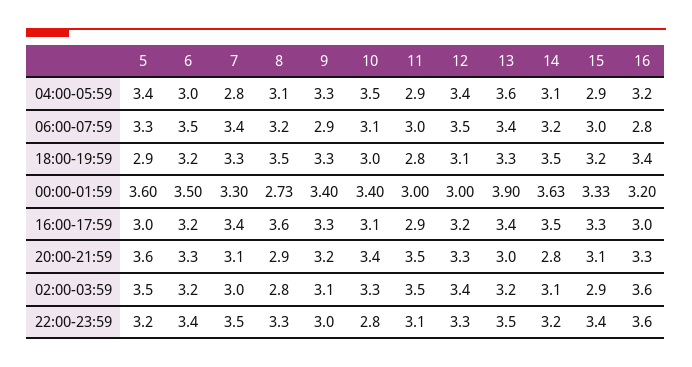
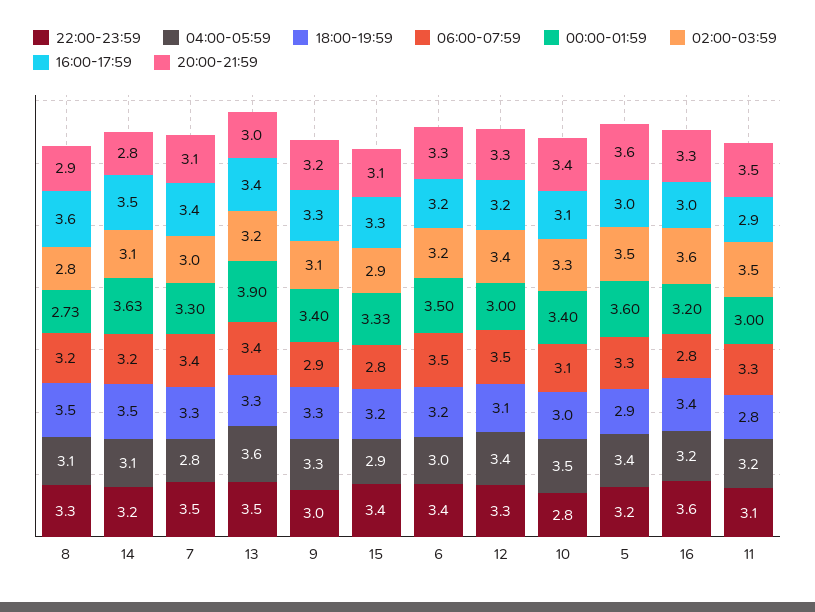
  {
    "04:00-05:59": {
      "5": 3.4,
      "6": 3,
      "7": 2.8,
      "8": 3.1,
      "9": 3.3,
      "10": 3.5,
-     "11": 2.9,
+     "11": 3.2,
      "12": 3.4,
      "13": 3.6,
      "14": 3.1,
      "15": 2.9,
      "16": 3.2
    },
    "06:00-07:59": {
      "5": 3.3,
      "6": 3.5,
      "7": 3.4,
      "8": 3.2,
      "9": 2.9,
      "10": 3.1,
-     "11": 3,
+     "11": 3.3,
      "12": 3.5,
      "13": 3.4,
      "14": 3.2,
-     "15": 3,
+     "15": 2.8,
      "16": 2.8
    },
    "18:00-19:59": {
      "5": 2.9,
      "6": 3.2,
      "7": 3.3,
      "8": 3.5,
      "9": 3.3,
      "10": 3,
      "11": 2.8,
      "12": 3.1,
      "13": 3.3,
      "14": 3.5,
      "15": 3.2,
      "16": 3.4
    },
    "00:00-01:59": {
      "5": 3.6,
      "6": 3.5,
      "7": 3.3,
      "8": 2.73,
      "9": 3.4,
      "10": 3.4,
      "11": 3,
      "12": 3,
      "13": 3.9,
      "14": 3.63,
      "15": 3.33,
      "16": 3.2
    },
    "16:00-17:59": {
      "5": 3,
      "6": 3.2,
      "7": 3.4,
      "8": 3.6,
      "9": 3.3,
      "10": 3.1,
      "11": 2.9,
      "12": 3.2,
      "13": 3.4,
      "14": 3.5,
      "15": 3.3,
      "16": 3
    },
    "20:00-21:59": {
      "5": 3.6,
      "6": 3.3,
      "7": 3.1,
      "8": 2.9,
      "9": 3.2,
      "10": 3.4,
      "11": 3.5,
      "12": 3.3,
      "13": 3,
      "14": 2.8,
      "15": 3.1,
      "16": 3.3
    },
    "02:00-03:59": {
      "5": 3.5,
      "6": 3.2,
      "7": 3,
      "8": 2.8,
      "9": 3.1,
      "10": 3.3,
      "11": 3.5,
      "12": 3.4,
      "13": 3.2,
      "14": 3.1,
      "15": 2.9,
      "16": 3.6
    },
    "22:00-23:59": {
      "5": 3.2,
      "6": 3.4,
      "7": 3.5,
      "8": 3.3,
      "9": 3,
      "10": 2.8,
      "11": 3.1,
      "12": 3.3,
      "13": 3.5,
      "14": 3.2,
      "15": 3.4,
      "16": 3.6
    }
  }

